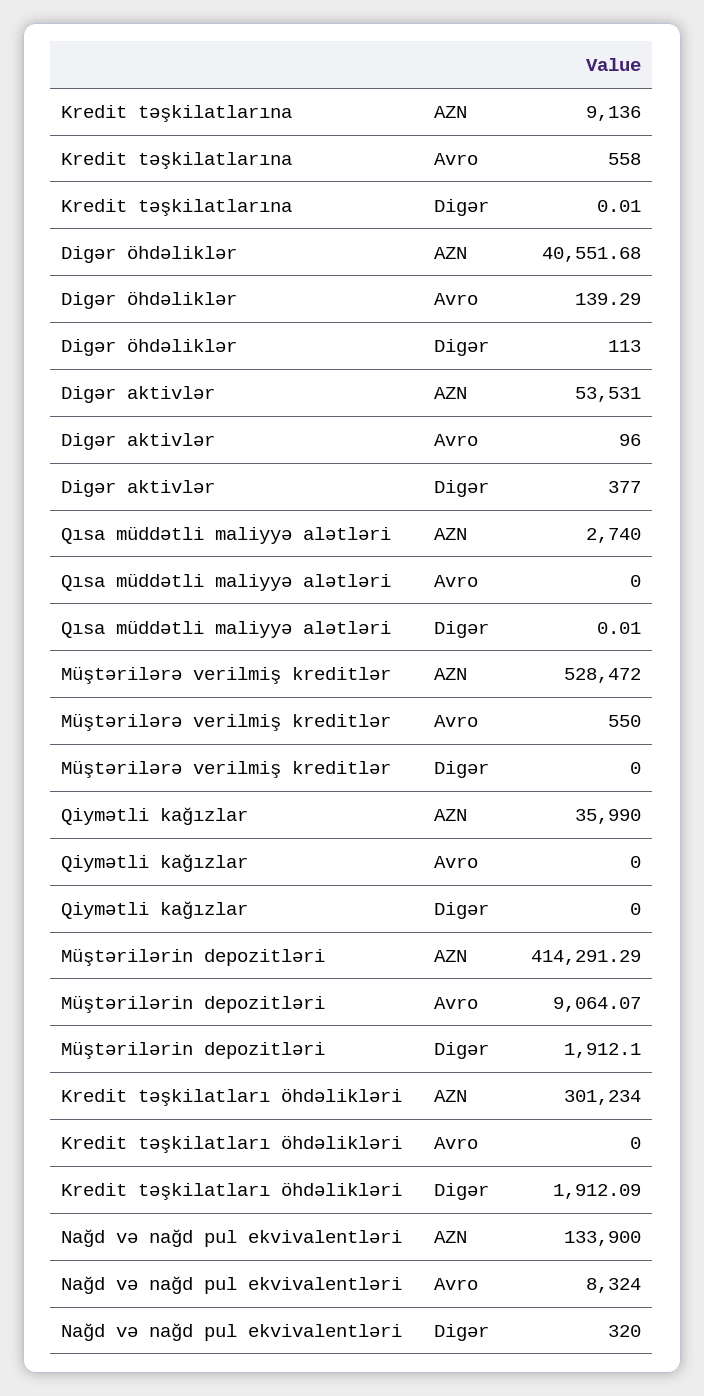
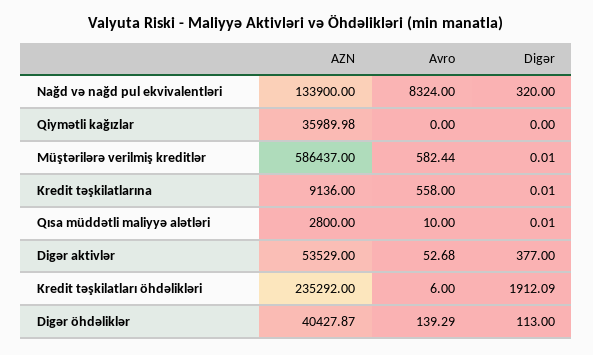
  {
    "Kredit təşkilatlarına": {
      "AZN": 9136,
      "Avro": 558,
      "Digər": 0.01
    },
    "Digər öhdəliklər": {
-     "AZN": 40551.68,
+     "AZN": 40427.87,
      "Avro": 139.29,
      "Digər": 113
    },
    "Digər aktivlər": {
-     "AZN": 53531,
+     "AZN": 53529,
-     "Avro": 96,
+     "Avro": 52.68,
      "Digər": 377
    },
    "Qısa müddətli maliyyə alətləri": {
-     "AZN": 2740,
+     "AZN": 2800,
-     "Avro": 0,
+     "Avro": 10,
      "Digər": 0.01
    },
    "Müştərilərə verilmiş kreditlər": {
-     "AZN": 528472,
+     "AZN": 586437,
-     "Avro": 550,
+     "Avro": 582.44,
-     "Digər": 0
+     "Digər": 0.01
    },
    "Qiymətli kağızlar": {
-     "AZN": 35990,
+     "AZN": 35989.98,
      "Avro": 0,
      "Digər": 0
    },
-   "Müştərilərin depozitləri": {
-     "AZN": 414291.29,
-     "Avro": 9064.07,
-     "Digər": 1912.1
-   },
    "Kredit təşkilatları öhdəlikləri": {
-     "AZN": 301234,
+     "AZN": 235292,
-     "Avro": 0,
+     "Avro": 6,
      "Digər": 1912.09
    },
    "Nağd və nağd pul ekvivalentləri": {
      "AZN": 133900,
      "Avro": 8324,
      "Digər": 320
    }
  }

